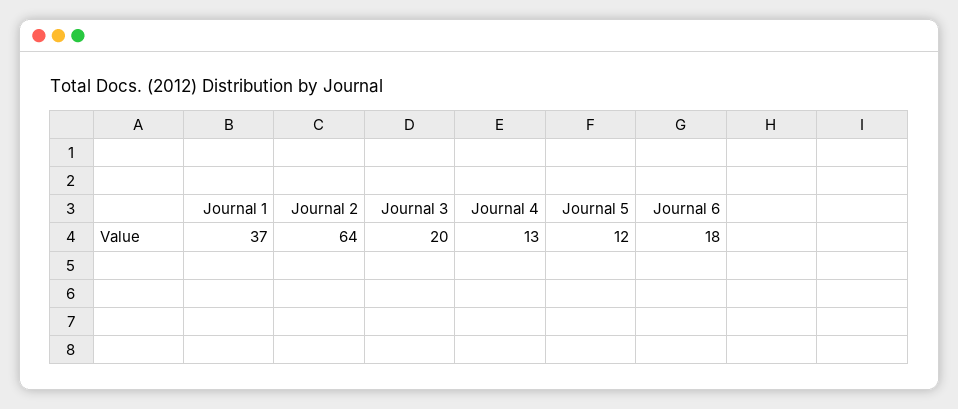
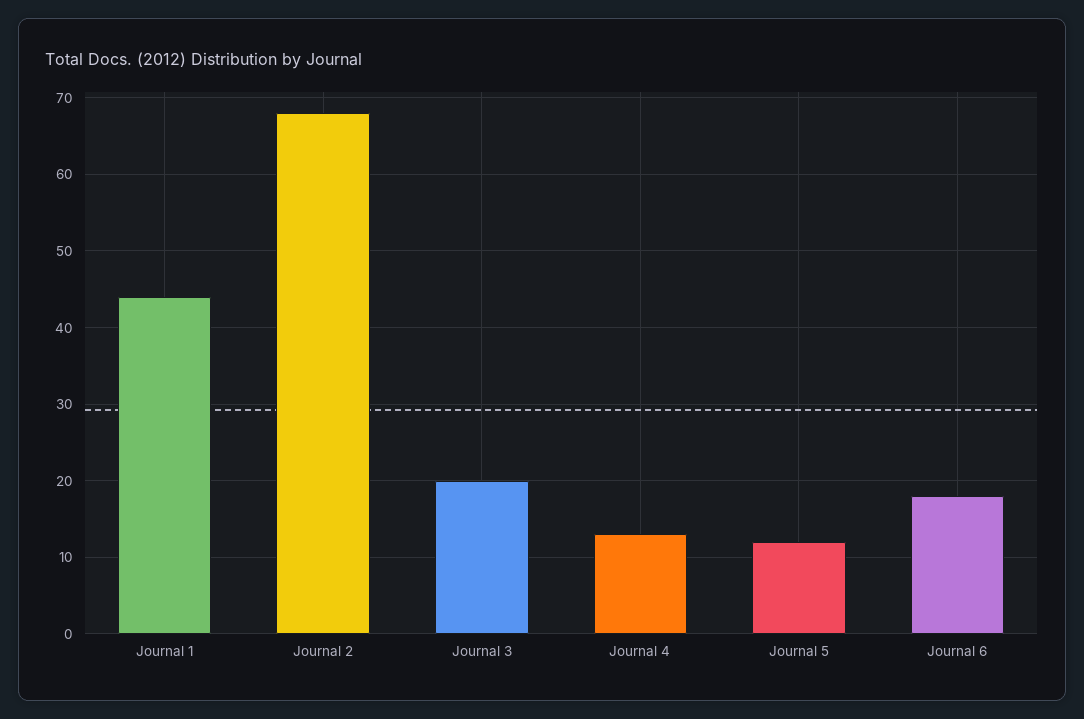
  {
-   "Journal 1": 37,
+   "Journal 1": 44,
-   "Journal 2": 64,
+   "Journal 2": 68,
    "Journal 3": 20,
    "Journal 4": 13,
    "Journal 5": 12,
    "Journal 6": 18
  }

